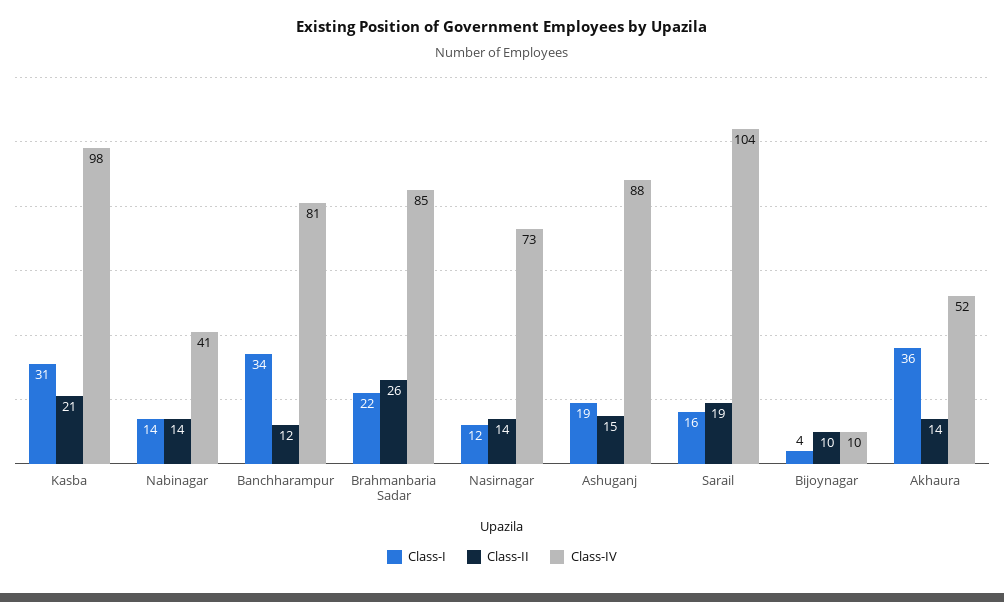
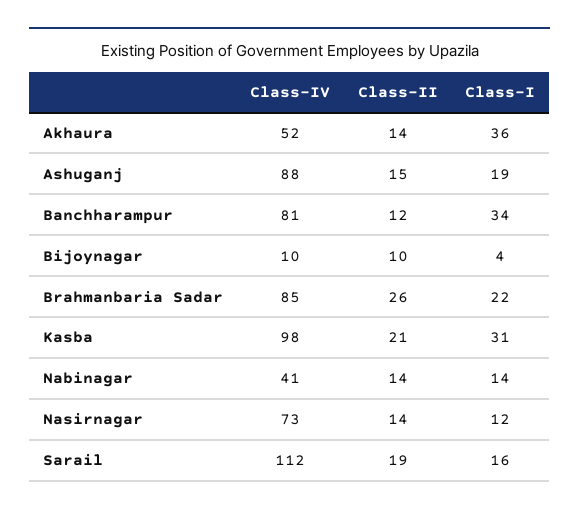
  {
    "Class-I": {
      "Kasba": 31,
      "Nabinagar": 14,
      "Banchharampur": 34,
      "Brahmanbaria Sadar": 22,
      "Nasirnagar": 12,
      "Ashuganj": 19,
      "Sarail": 16,
      "Bijoynagar": 4,
      "Akhaura": 36
    },
    "Class-II": {
      "Kasba": 21,
      "Nabinagar": 14,
      "Banchharampur": 12,
      "Brahmanbaria Sadar": 26,
      "Nasirnagar": 14,
      "Ashuganj": 15,
      "Sarail": 19,
      "Bijoynagar": 10,
      "Akhaura": 14
    },
    "Class-IV": {
      "Kasba": 98,
      "Nabinagar": 41,
      "Banchharampur": 81,
      "Brahmanbaria Sadar": 85,
      "Nasirnagar": 73,
      "Ashuganj": 88,
-     "Sarail": 104,
+     "Sarail": 112,
      "Bijoynagar": 10,
      "Akhaura": 52
    }
  }

